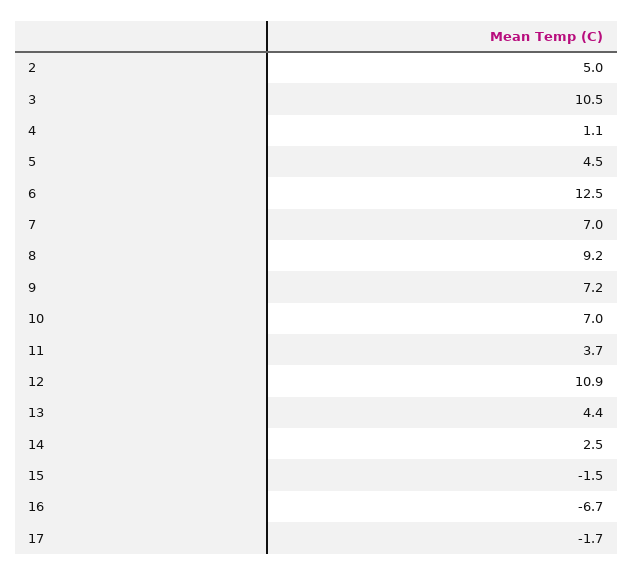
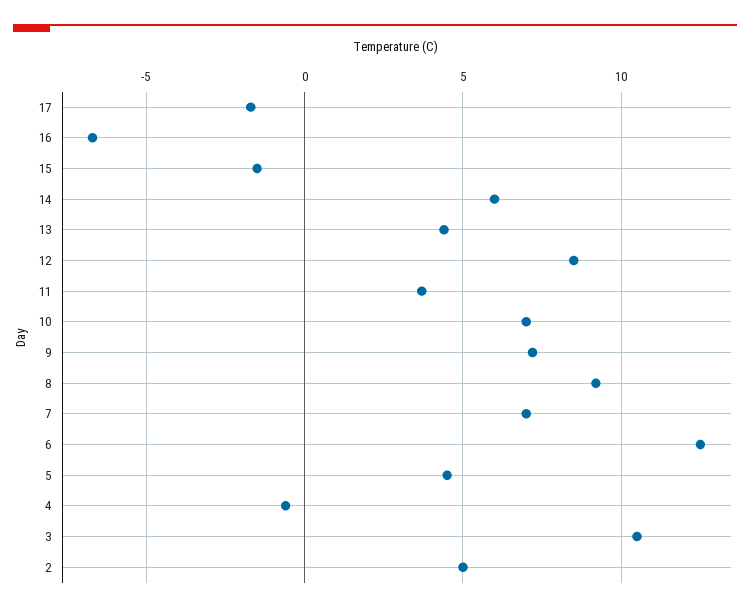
  {
    "2": 5,
    "3": 10.5,
-   "4": 1.1,
+   "4": -0.5,
    "5": 4.5,
    "6": 12.5,
    "7": 7,
    "8": 9.2,
    "9": 7.2,
    "10": 7,
    "11": 3.7,
-   "12": 10.9,
+   "12": 8.5,
    "13": 4.4,
-   "14": 2.5,
+   "14": 6,
    "15": -1.5,
    "16": -6.7,
    "17": -1.7
  }

